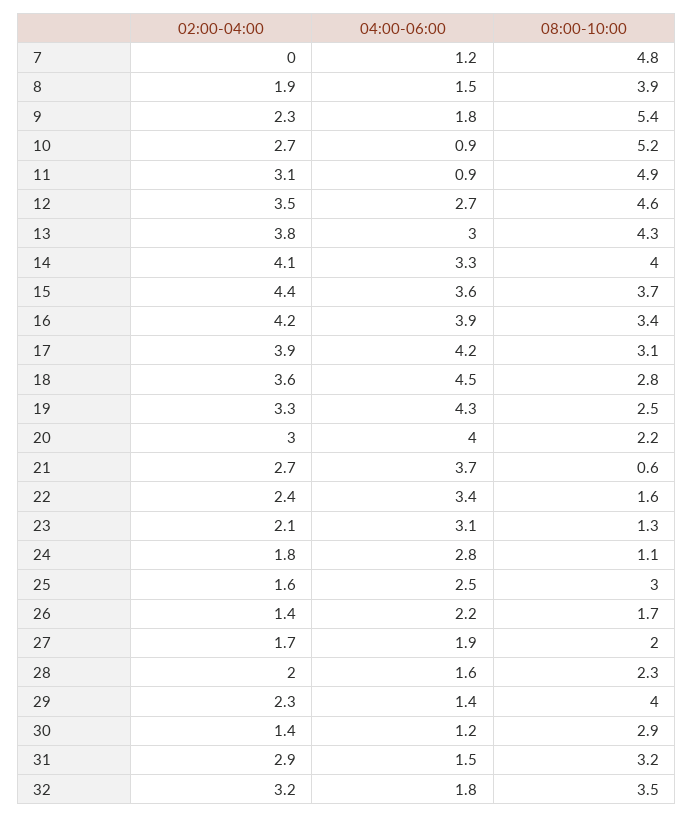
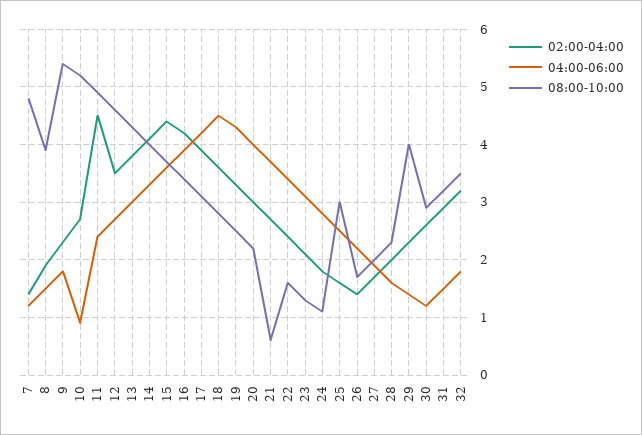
  {
    "02:00-04:00": {
-     "7": 0,
+     "7": 1.5,
      "8": 1.9,
      "9": 2.3,
      "10": 2.7,
-     "11": 3.1,
+     "11": 4.5,
      "12": 3.5,
      "13": 3.8,
      "14": 4.1,
      "15": 4.4,
      "16": 4.2,
      "17": 3.9,
      "18": 3.6,
      "19": 3.3,
      "20": 3,
      "21": 2.7,
      "22": 2.4,
      "23": 2.1,
      "24": 1.8,
      "25": 1.6,
      "26": 1.4,
      "27": 1.7,
      "28": 2,
      "29": 2.3,
-     "30": 1.4,
+     "30": 2.5,
      "31": 2.9,
      "32": 3.2
    },
    "04:00-06:00": {
      "7": 1.2,
      "8": 1.5,
      "9": 1.8,
      "10": 0.9,
-     "11": 0.9,
+     "11": 2.5,
      "12": 2.7,
      "13": 3,
      "14": 3.3,
      "15": 3.6,
      "16": 3.9,
      "17": 4.2,
      "18": 4.5,
      "19": 4.3,
      "20": 4,
      "21": 3.7,
      "22": 3.4,
      "23": 3.1,
      "24": 2.8,
      "25": 2.5,
      "26": 2.2,
      "27": 1.9,
      "28": 1.6,
      "29": 1.4,
      "30": 1.2,
      "31": 1.5,
      "32": 1.8
    },
    "08:00-10:00": {
      "7": 4.8,
      "8": 3.9,
      "9": 5.4,
      "10": 5.2,
      "11": 4.9,
      "12": 4.6,
      "13": 4.3,
      "14": 4,
      "15": 3.7,
      "16": 3.4,
      "17": 3.1,
      "18": 2.8,
      "19": 2.5,
      "20": 2.2,
      "21": 0.6,
      "22": 1.6,
      "23": 1.3,
      "24": 1.1,
      "25": 3,
      "26": 1.7,
      "27": 2,
      "28": 2.3,
      "29": 4,
      "30": 2.9,
      "31": 3.2,
      "32": 3.5
    }
  }

